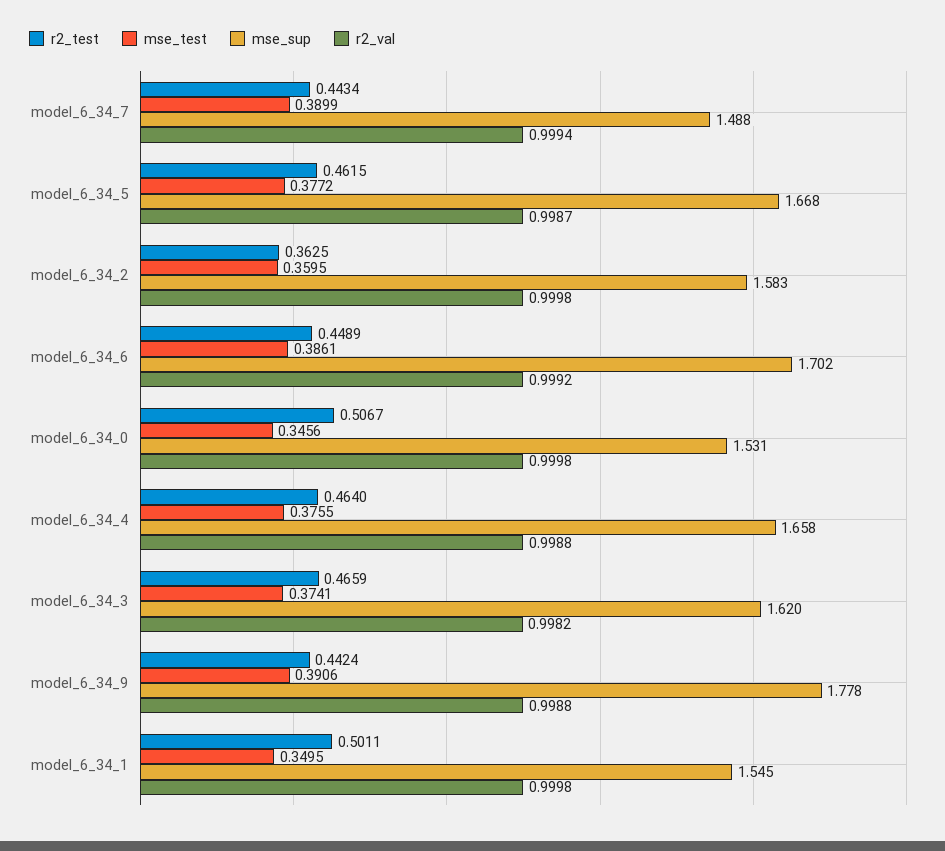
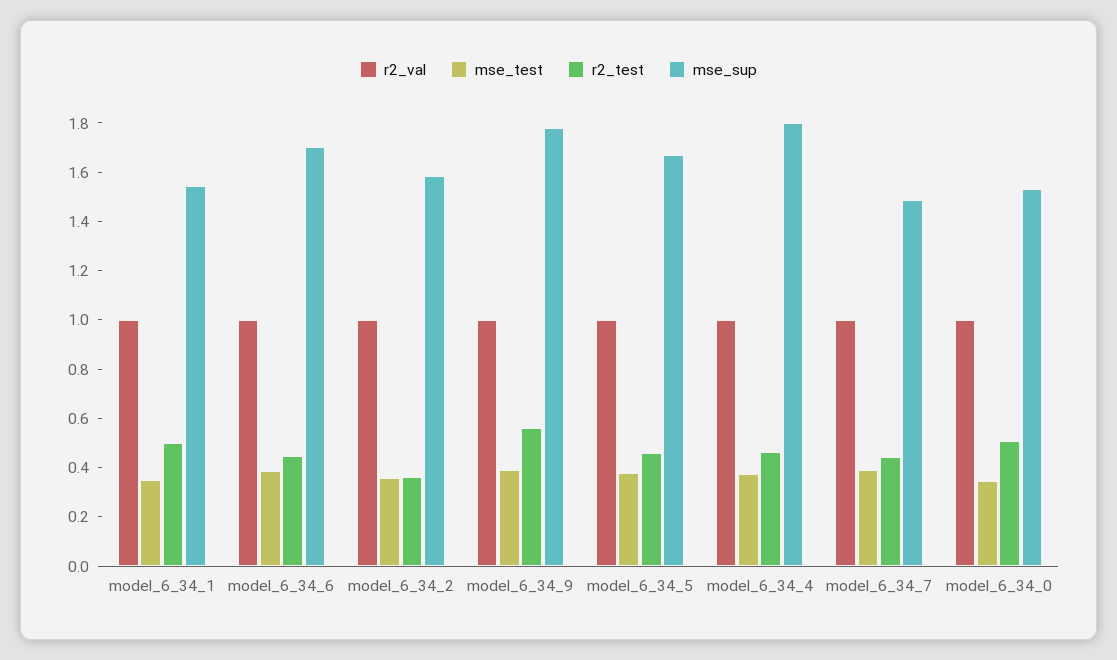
  {
    "r2_test": {
      "model_6_34_7": 0.4434,
      "model_6_34_5": 0.4615,
      "model_6_34_2": 0.3625,
      "model_6_34_6": 0.4489,
      "model_6_34_0": 0.5067,
      "model_6_34_4": 0.464,
-     "model_6_34_3": 0.4659,
-     "model_6_34_9": 0.4424,
+     "model_6_34_9": 0.55,
      "model_6_34_1": 0.5011
    },
    "mse_test": {
      "model_6_34_7": 0.3899,
      "model_6_34_5": 0.3772,
      "model_6_34_2": 0.3595,
      "model_6_34_6": 0.3861,
      "model_6_34_0": 0.3456,
      "model_6_34_4": 0.3755,
-     "model_6_34_3": 0.3741,
      "model_6_34_9": 0.3906,
      "model_6_34_1": 0.3495
    },
    "mse_sup": {
      "model_6_34_7": 1.488,
      "model_6_34_5": 1.668,
      "model_6_34_2": 1.583,
      "model_6_34_6": 1.702,
      "model_6_34_0": 1.531,
-     "model_6_34_4": 1.658,
+     "model_6_34_4": 1.8,
-     "model_6_34_3": 1.62,
      "model_6_34_9": 1.778,
      "model_6_34_1": 1.545
    },
    "r2_val": {
      "model_6_34_7": 0.9994,
      "model_6_34_5": 0.9987,
      "model_6_34_2": 0.9998,
      "model_6_34_6": 0.9992,
      "model_6_34_0": 0.9998,
      "model_6_34_4": 0.9988,
-     "model_6_34_3": 0.9982,
      "model_6_34_9": 0.9988,
      "model_6_34_1": 0.9998
    }
  }

